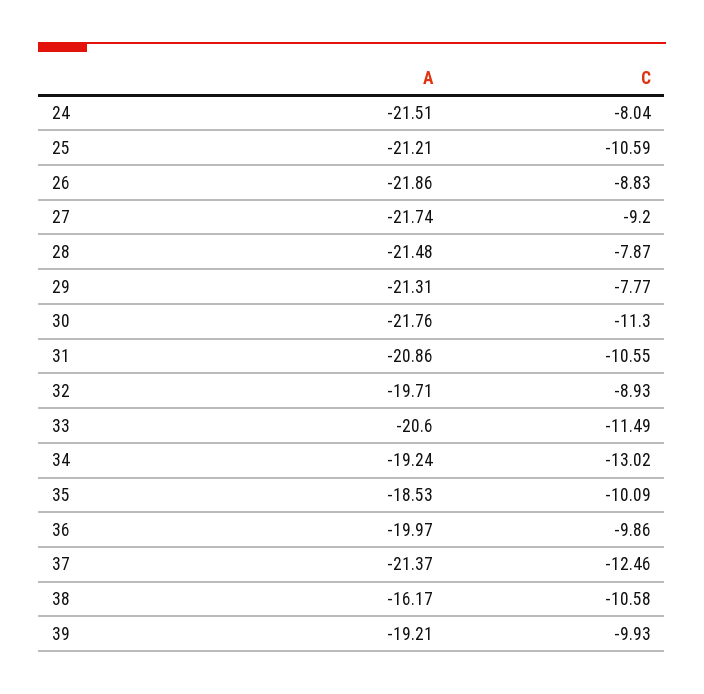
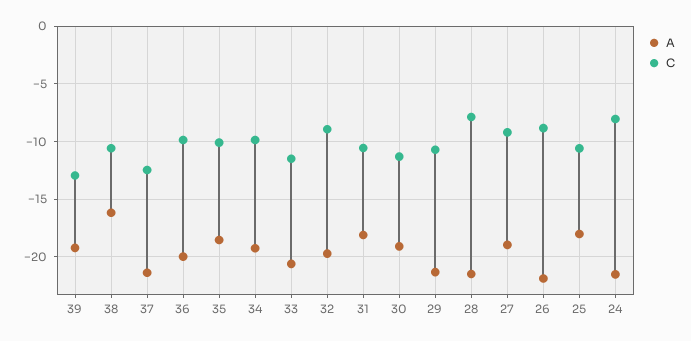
  {
    "A": {
      "24": -21.51,
-     "25": -21.21,
+     "25": -18,
      "26": -21.86,
-     "27": -21.74,
+     "27": -19,
      "28": -21.48,
      "29": -21.31,
-     "30": -21.76,
+     "30": -19,
-     "31": -20.86,
+     "31": -18,
      "32": -19.71,
      "33": -20.6,
      "34": -19.24,
      "35": -18.53,
      "36": -19.97,
      "37": -21.37,
      "38": -16.17,
      "39": -19.21
    },
    "C": {
      "24": -8.04,
      "25": -10.59,
      "26": -8.83,
      "27": -9.2,
      "28": -7.87,
-     "29": -7.77,
+     "29": -11,
      "30": -11.3,
      "31": -10.55,
      "32": -8.93,
      "33": -11.49,
-     "34": -13.02,
+     "34": -10,
      "35": -10.09,
      "36": -9.86,
      "37": -12.46,
      "38": -10.58,
-     "39": -9.93
+     "39": -13
    }
  }

